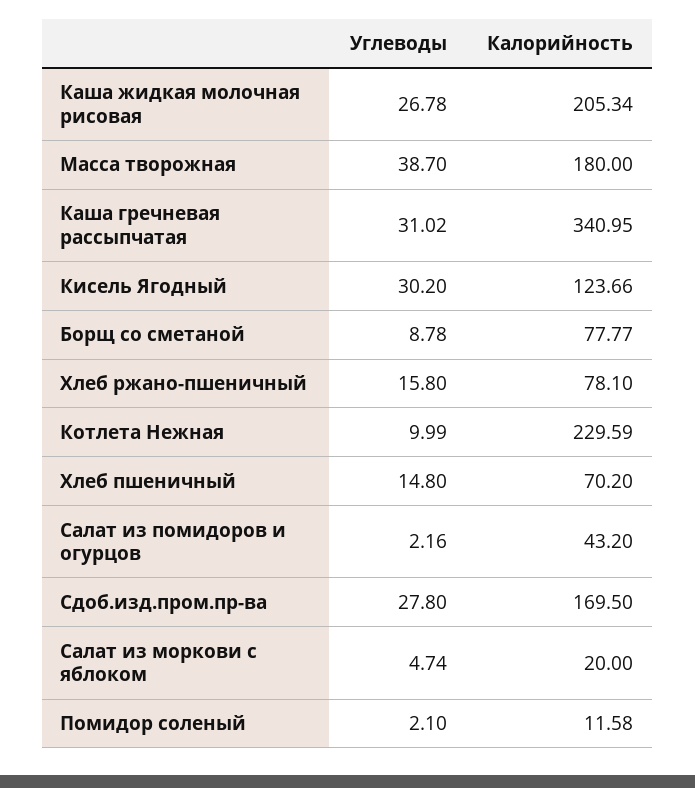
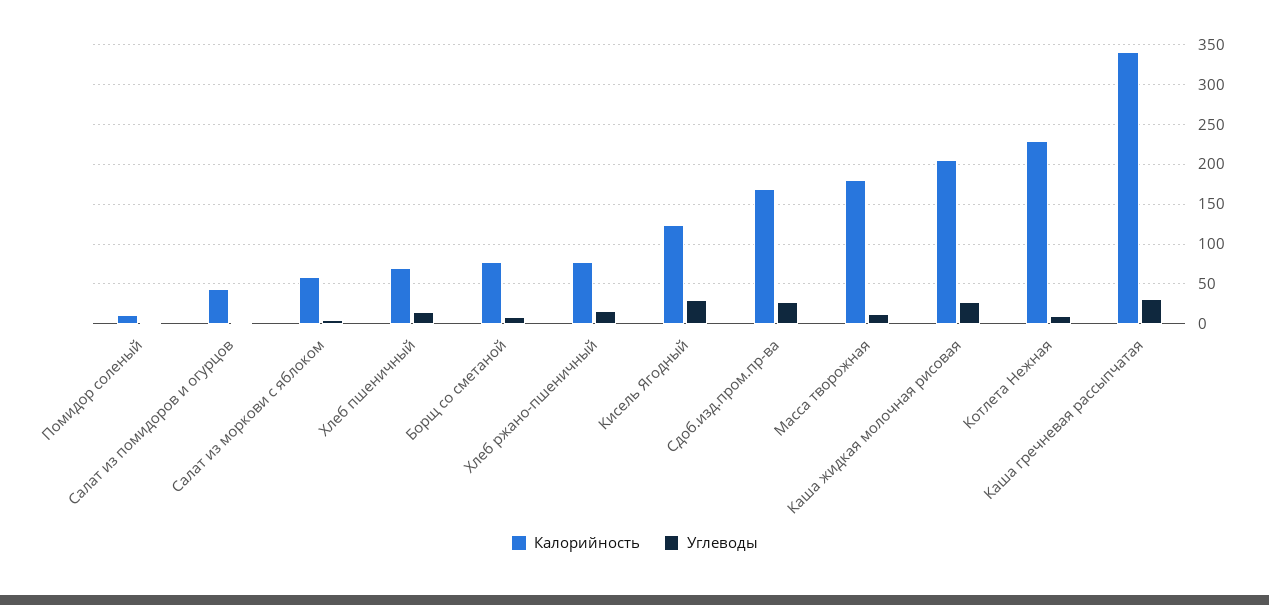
  {
    "Углеводы": {
      "Каша жидкая молочная рисовая": 26.78,
-     "Масса творожная": 38.7,
+     "Масса творожная": 10,
      "Каша гречневая рассыпчатая": 31.02,
      "Кисель Ягодный": 30.2,
      "Борщ со сметаной": 8.78,
      "Хлеб ржано-пшеничный": 15.8,
      "Котлета Нежная": 9.99,
      "Хлеб пшеничный": 14.8,
      "Салат из помидоров и огурцов": 2.16,
      "Сдоб.изд.пром.пр-ва": 27.8,
      "Салат из моркови с яблоком": 4.74,
      "Помидор соленый": 2.1
    },
    "Калорийность": {
      "Каша жидкая молочная рисовая": 205.34,
      "Масса творожная": 180,
      "Каша гречневая рассыпчатая": 340.95,
      "Кисель Ягодный": 123.66,
      "Борщ со сметаной": 77.77,
      "Хлеб ржано-пшеничный": 78.1,
      "Котлета Нежная": 229.59,
      "Хлеб пшеничный": 70.2,
      "Салат из помидоров и огурцов": 43.2,
      "Сдоб.изд.пром.пр-ва": 169.5,
-     "Салат из моркови с яблоком": 20,
+     "Салат из моркови с яблоком": 60,
      "Помидор соленый": 11.58
    }
  }

